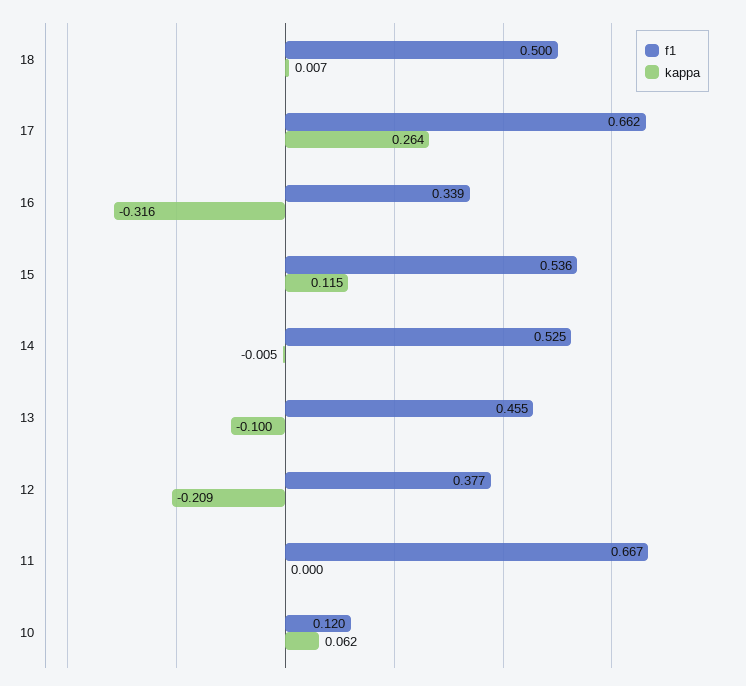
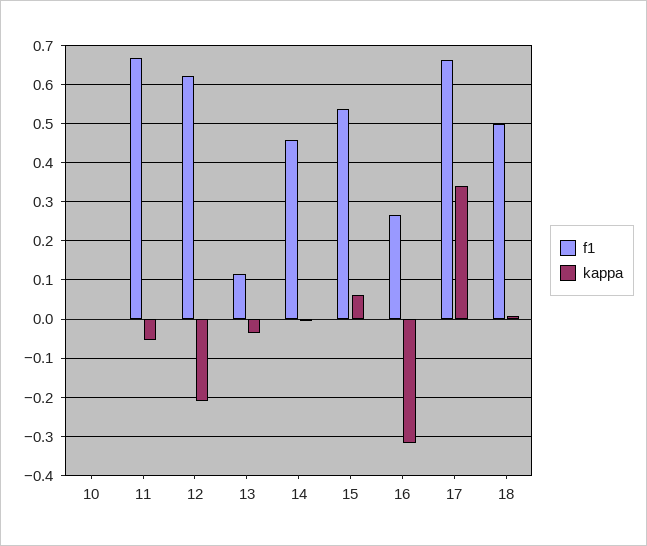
  {
    "f1": {
      "18": 0.5,
      "17": 0.662,
-     "16": 0.339,
+     "16": 0.26,
      "15": 0.536,
-     "14": 0.525,
+     "14": 0.46,
-     "13": 0.455,
+     "13": 0.12,
-     "12": 0.377,
+     "12": 0.62,
      "11": 0.667,
-     "10": 0.12
+     "10": 0
    },
    "kappa": {
      "18": 0.007,
-     "17": 0.264,
+     "17": 0.34,
      "16": -0.316,
-     "15": 0.115,
+     "15": 0.06,
      "14": -0.005,
-     "13": -0.1,
+     "13": -0.04,
      "12": -0.209,
-     "11": 0,
+     "11": -0.06,
-     "10": 0.062
+     "10": 0
    }
  }

